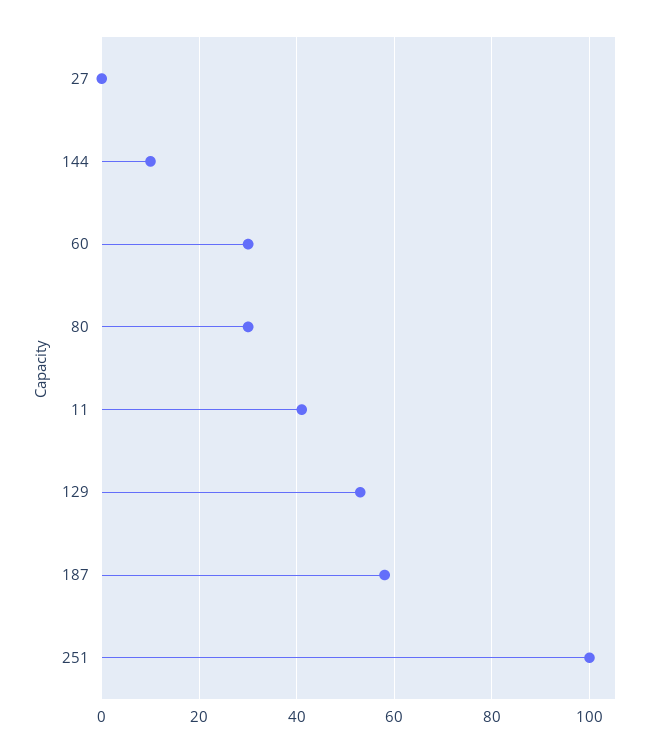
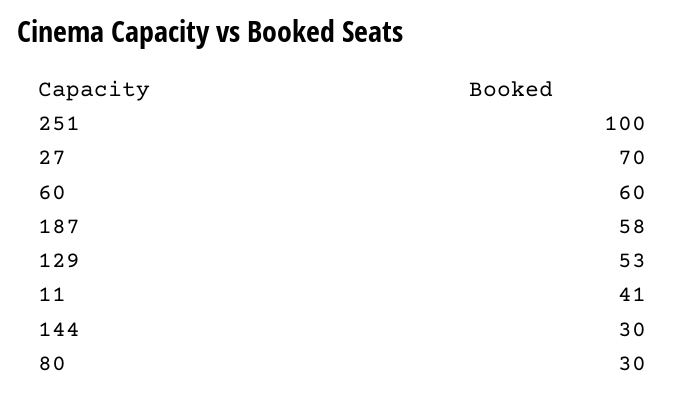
  {
-   "27": 0,
+   "27": 70,
-   "144": 10,
+   "144": 30,
-   "60": 30,
+   "60": 60,
    "80": 30,
    "11": 41,
    "129": 53,
    "187": 58,
    "251": 100
  }

